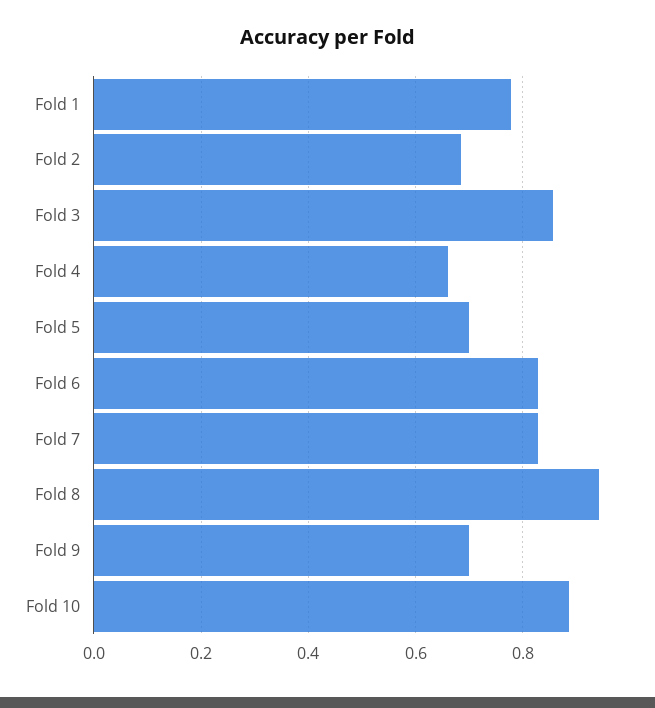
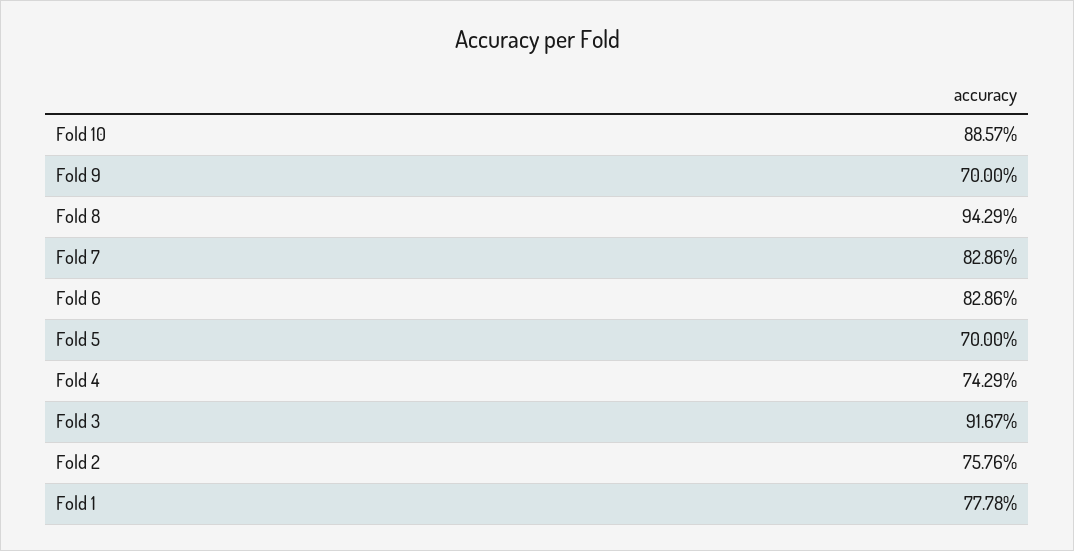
  {
    "Fold 1": 0.7778,
-   "Fold 2": 0.68,
+   "Fold 2": 0.7576,
-   "Fold 3": 0.86,
+   "Fold 3": 0.9167,
-   "Fold 4": 0.66,
+   "Fold 4": 0.7429,
    "Fold 5": 0.7,
    "Fold 6": 0.8286,
    "Fold 7": 0.8286,
    "Fold 8": 0.9429,
    "Fold 9": 0.7,
    "Fold 10": 0.8857
  }

